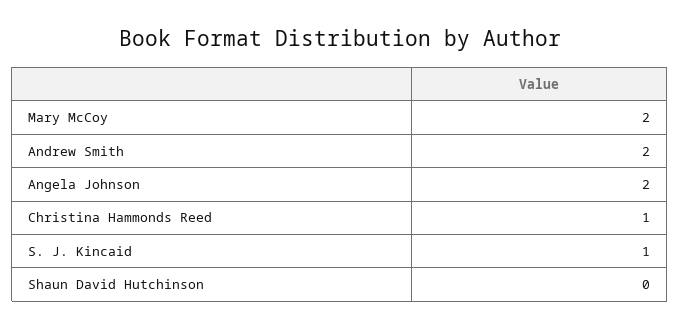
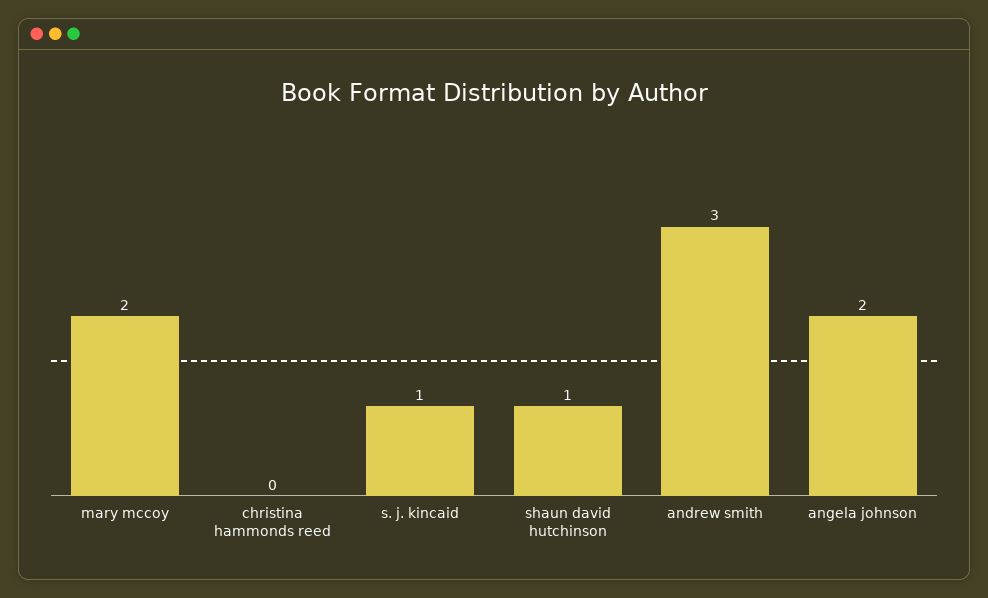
  {
    "Mary McCoy": 2,
-   "Andrew Smith": 2,
+   "Andrew Smith": 3,
    "Angela Johnson": 2,
-   "Christina Hammonds Reed": 1,
+   "Christina Hammonds Reed": 0,
    "S. J. Kincaid": 1,
-   "Shaun David Hutchinson": 0
+   "Shaun David Hutchinson": 1
  }

